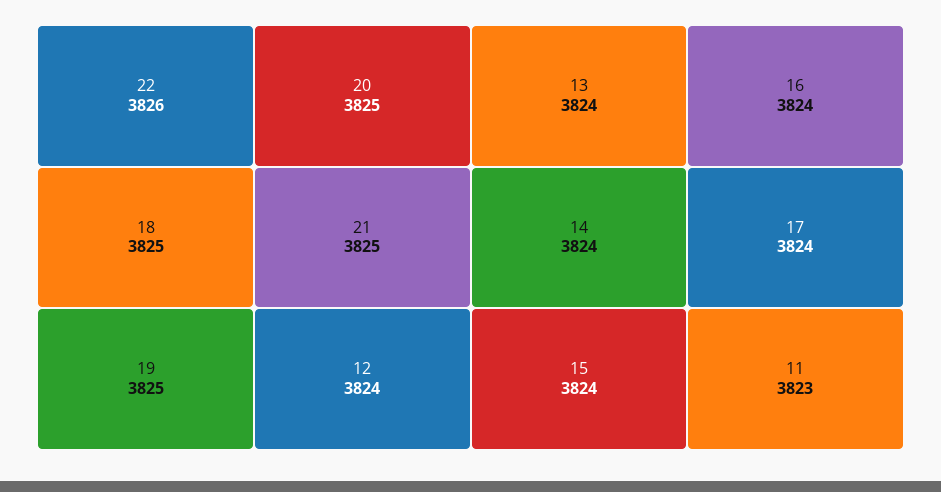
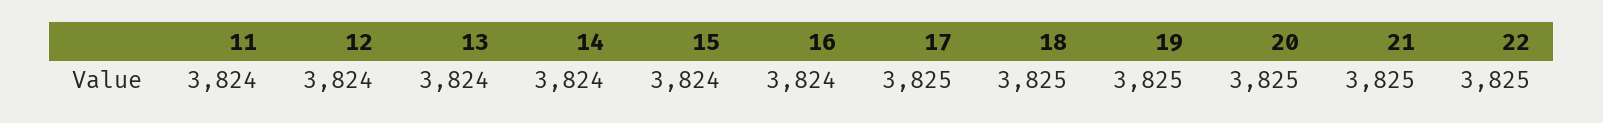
  {
-   "22": 3826,
+   "22": 3825,
    "18": 3825,
    "19": 3825,
    "20": 3825,
    "21": 3825,
    "12": 3824,
    "13": 3824,
    "14": 3824,
    "15": 3824,
    "16": 3824,
-   "17": 3824,
+   "17": 3825,
-   "11": 3823
+   "11": 3824
  }

